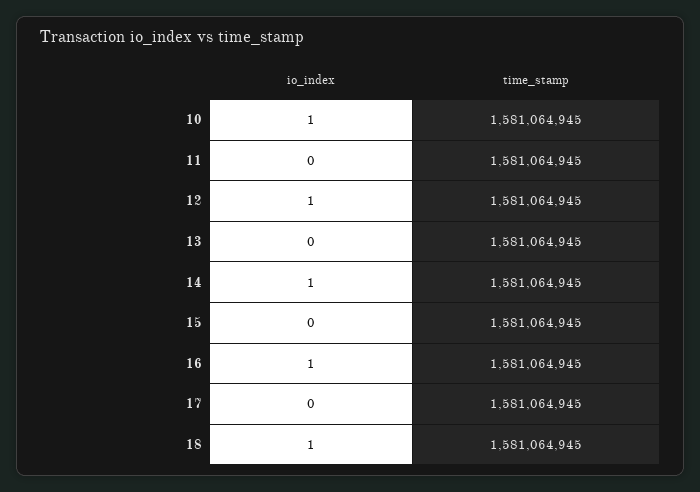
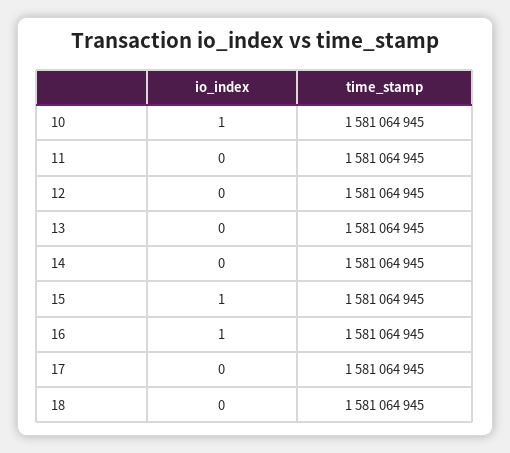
  {
    "io_index": {
      "10": 1,
      "11": 0,
-     "12": 1,
+     "12": 0,
      "13": 0,
-     "14": 1,
+     "14": 0,
-     "15": 0,
+     "15": 1,
      "16": 1,
      "17": 0,
-     "18": 1
+     "18": 0
    },
    "time_stamp": {
      "10": 1581064945,
      "11": 1581064945,
      "12": 1581064945,
      "13": 1581064945,
      "14": 1581064945,
      "15": 1581064945,
      "16": 1581064945,
      "17": 1581064945,
      "18": 1581064945
    }
  }

